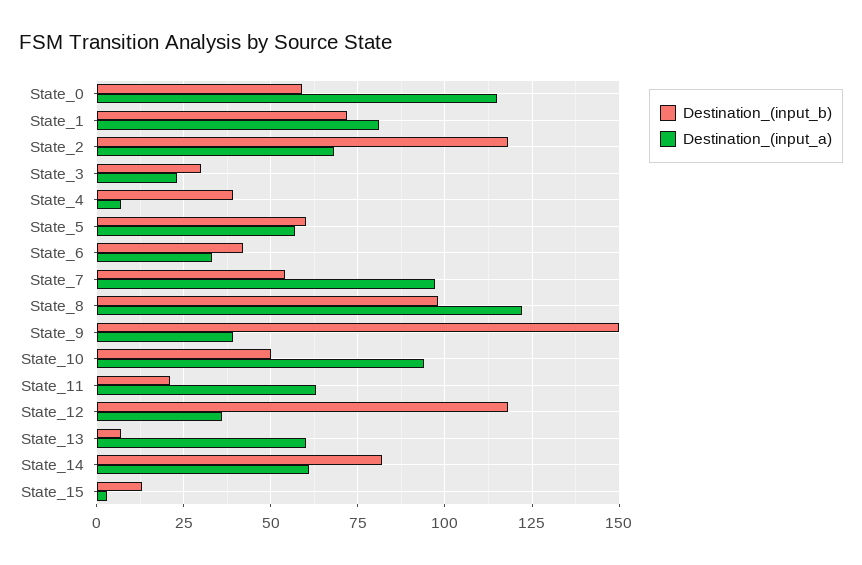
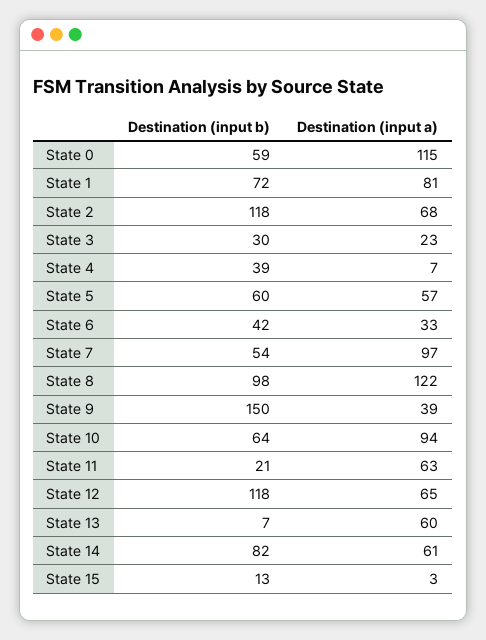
  {
    "Destination_(input_b)": {
      "State_0": 59,
      "State_1": 72,
      "State_2": 118,
      "State_3": 30,
      "State_4": 39,
      "State_5": 60,
      "State_6": 42,
      "State_7": 54,
      "State_8": 98,
      "State_9": 150,
-     "State_10": 50,
+     "State_10": 64,
      "State_11": 21,
      "State_12": 118,
      "State_13": 7,
      "State_14": 82,
      "State_15": 13
    },
    "Destination_(input_a)": {
      "State_0": 115,
      "State_1": 81,
      "State_2": 68,
      "State_3": 23,
      "State_4": 7,
      "State_5": 57,
      "State_6": 33,
      "State_7": 97,
      "State_8": 122,
      "State_9": 39,
      "State_10": 94,
      "State_11": 63,
-     "State_12": 35,
+     "State_12": 65,
      "State_13": 60,
      "State_14": 61,
      "State_15": 3
    }
  }

